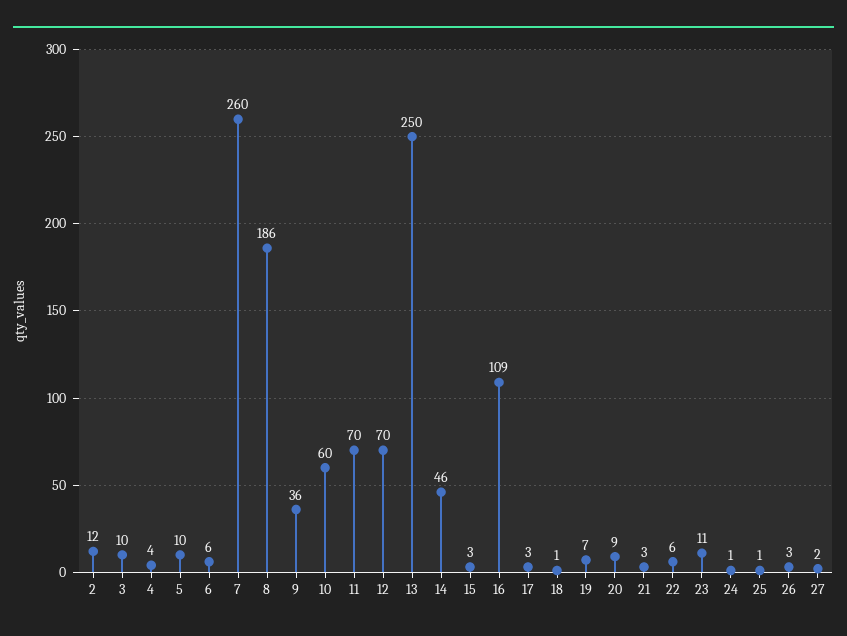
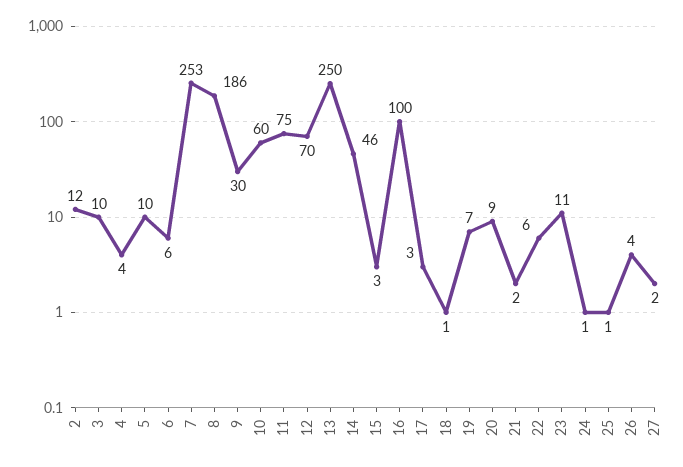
  {
    "2": 12,
    "3": 10,
    "4": 4,
    "5": 10,
    "6": 6,
-   "7": 260,
+   "7": 253,
    "8": 186,
-   "9": 36,
+   "9": 30,
    "10": 60,
-   "11": 70,
+   "11": 75,
    "12": 70,
    "13": 250,
    "14": 46,
    "15": 3,
-   "16": 109,
+   "16": 100,
    "17": 3,
    "18": 1,
    "19": 7,
    "20": 9,
-   "21": 3,
+   "21": 2,
    "22": 6,
    "23": 11,
    "24": 1,
    "25": 1,
-   "26": 3,
+   "26": 4,
    "27": 2
  }

